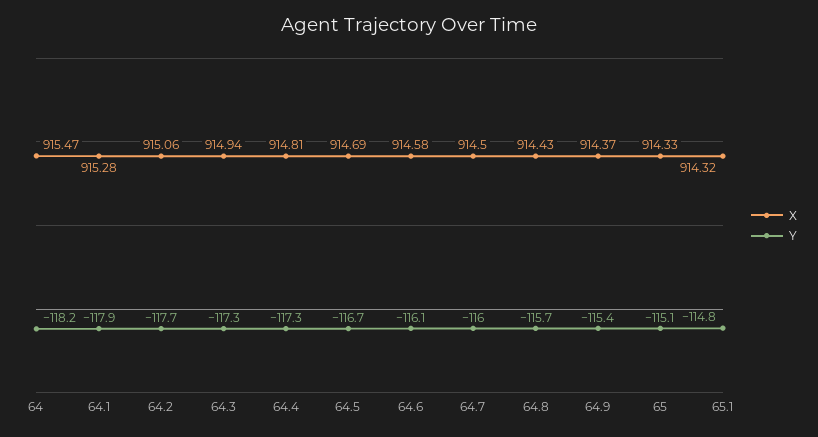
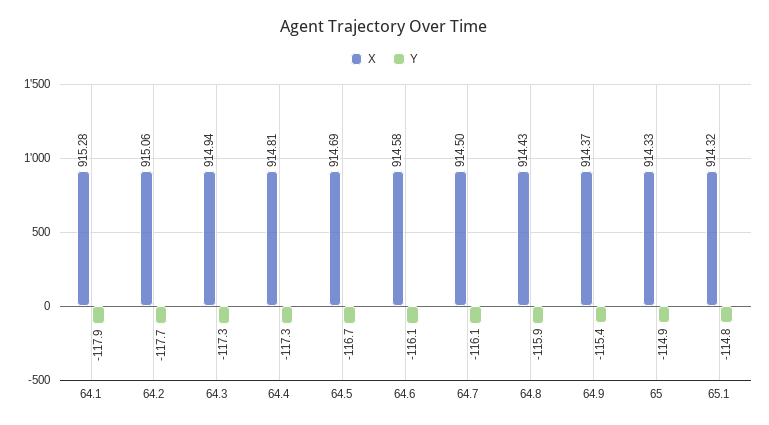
  {
    "X": {
-     "64": 915.47,
      "64.1": 915.28,
      "64.2": 915.06,
      "64.3": 914.94,
      "64.4": 914.81,
      "64.5": 914.69,
      "64.6": 914.58,
      "64.7": 914.5,
      "64.8": 914.43,
      "64.9": 914.37,
      "65": 914.33,
      "65.1": 914.32
    },
    "Y": {
-     "64": -118.2,
      "64.1": -117.9,
      "64.2": -117.7,
      "64.3": -117.3,
      "64.4": -117.3,
      "64.5": -116.7,
      "64.6": -116.1,
-     "64.7": -116,
+     "64.7": -116.1,
-     "64.8": -115.7,
+     "64.8": -115.9,
      "64.9": -115.4,
-     "65": -115.1,
+     "65": -114.9,
      "65.1": -114.8
    }
  }

